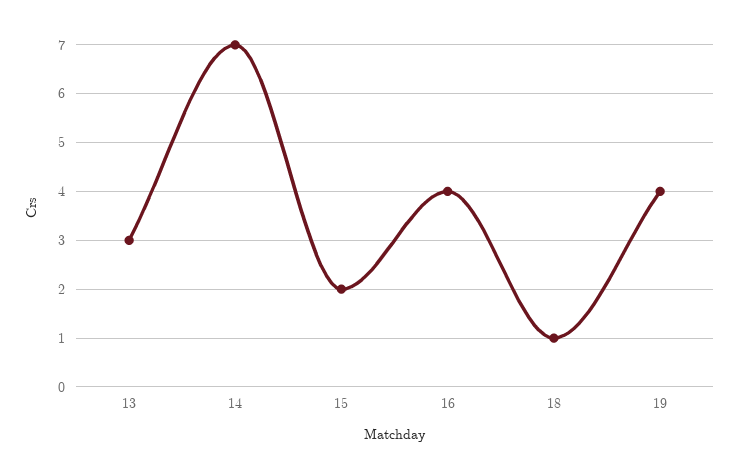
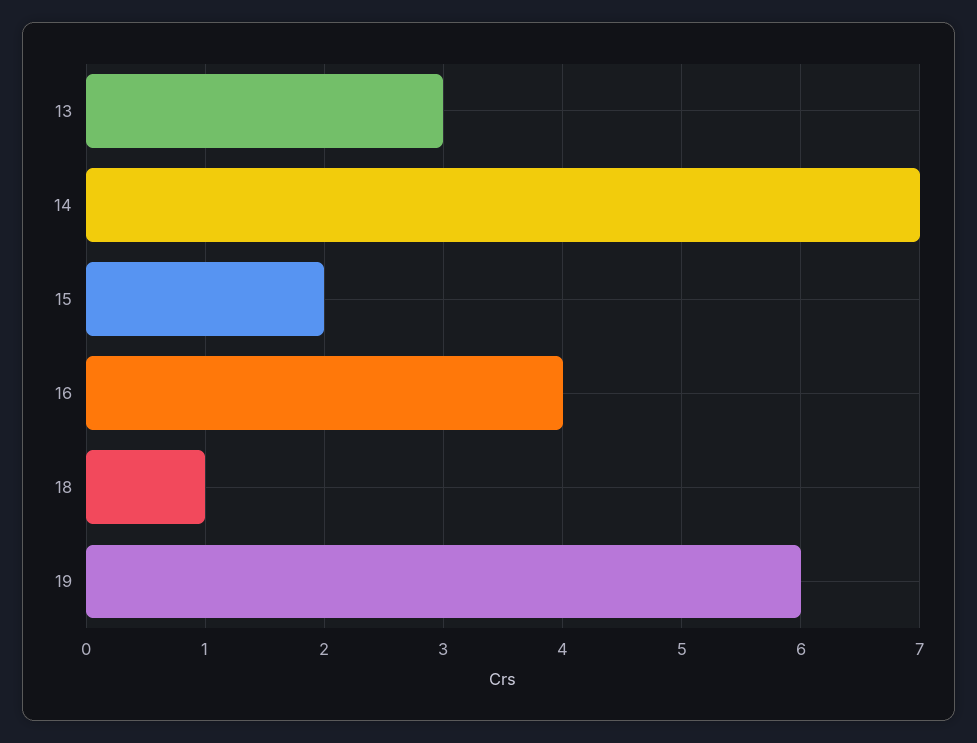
  {
    "13": 3,
    "14": 7,
    "15": 2,
    "16": 4,
    "18": 1,
-   "19": 4
+   "19": 6
  }

